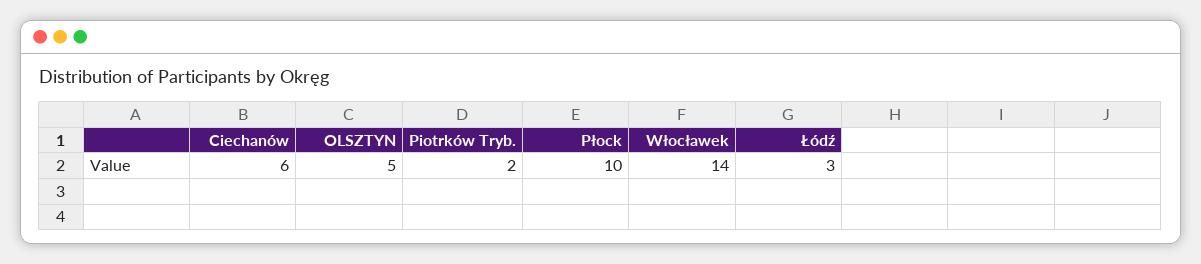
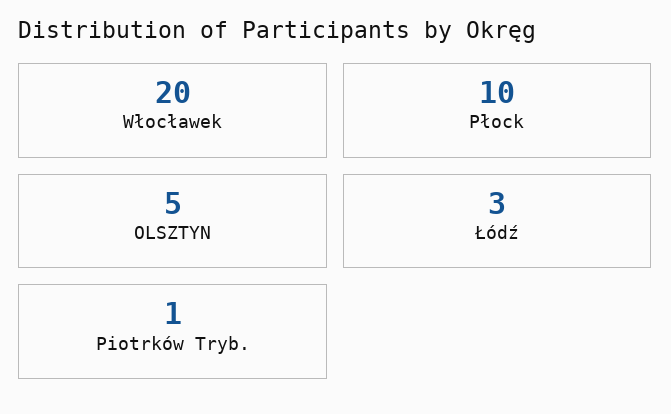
  {
-   "Ciechanów": 6,
    "OLSZTYN": 5,
-   "Piotrków Tryb.": 2,
+   "Piotrków Tryb.": 1,
    "Płock": 10,
-   "Włocławek": 14,
+   "Włocławek": 20,
    "Łódź": 3
  }

